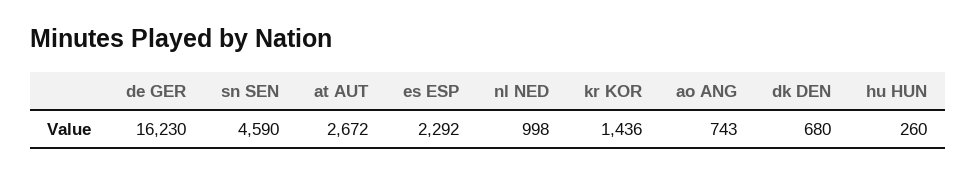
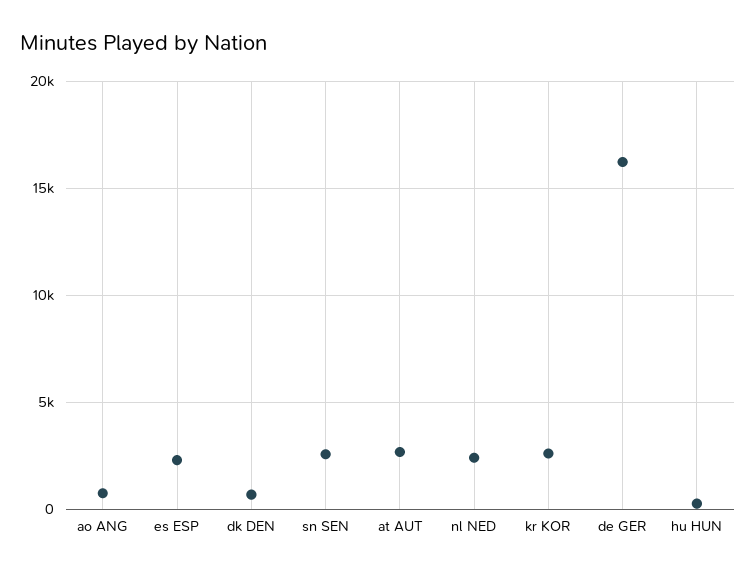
  {
    "de GER": 16230,
-   "sn SEN": 4590,
+   "sn SEN": 2500,
    "at AUT": 2672,
    "es ESP": 2292,
-   "nl NED": 998,
+   "nl NED": 2500,
-   "kr KOR": 1436,
+   "kr KOR": 2500,
    "ao ANG": 743,
    "dk DEN": 680,
    "hu HUN": 260
  }

